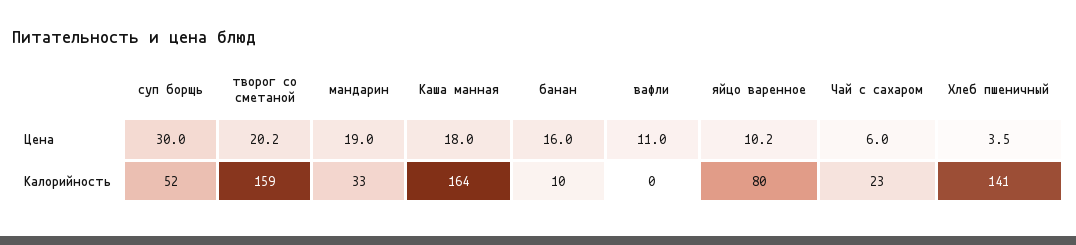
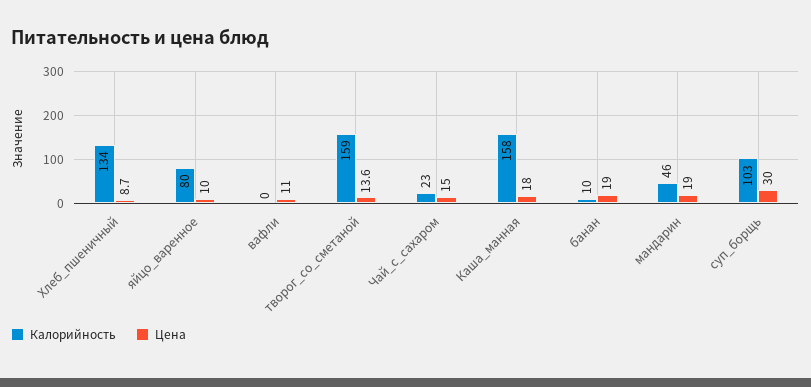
  {
    "Цена": {
      "суп борщь": 30,
-     "творог со сметаной": 20.2,
+     "творог со сметаной": 13.6,
      "мандарин": 19,
      "Каша манная": 18,
-     "банан": 16,
+     "банан": 19,
      "вафли": 11,
-     "яйцо варенное": 10.2,
+     "яйцо варенное": 10,
-     "Чай с сахаром": 6,
+     "Чай с сахаром": 15,
-     "Хлеб пшеничный": 3.5
+     "Хлеб пшеничный": 8.7
    },
    "Калорийность": {
-     "суп борщь": 52,
+     "суп борщь": 103,
      "творог со сметаной": 159,
-     "мандарин": 33,
+     "мандарин": 46,
-     "Каша манная": 164,
+     "Каша манная": 158,
      "банан": 10,
      "вафли": 0,
      "яйцо варенное": 80,
      "Чай с сахаром": 23,
-     "Хлеб пшеничный": 141
+     "Хлеб пшеничный": 134
    }
  }

